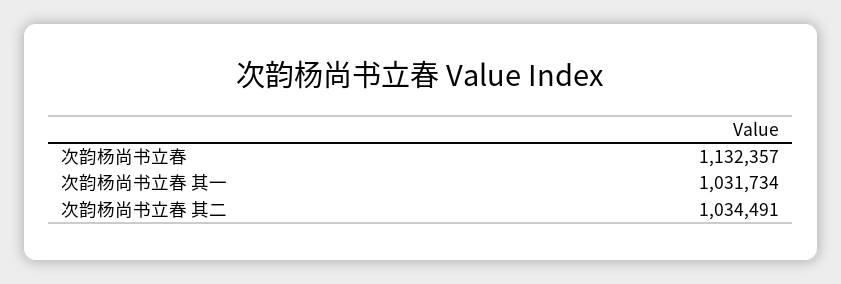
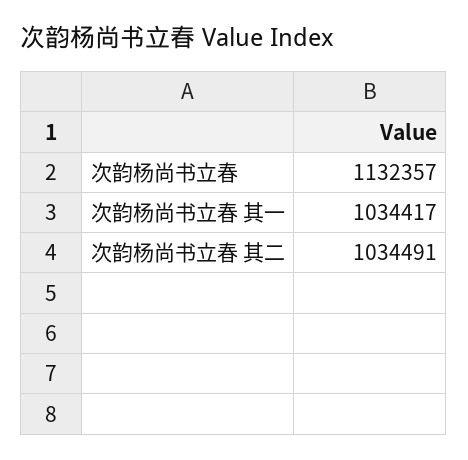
  {
    "次韵杨尚书立春": 1132357,
-   "次韵杨尚书立春 其一": 1031734,
+   "次韵杨尚书立春 其一": 1034417,
    "次韵杨尚书立春 其二": 1034491
  }

